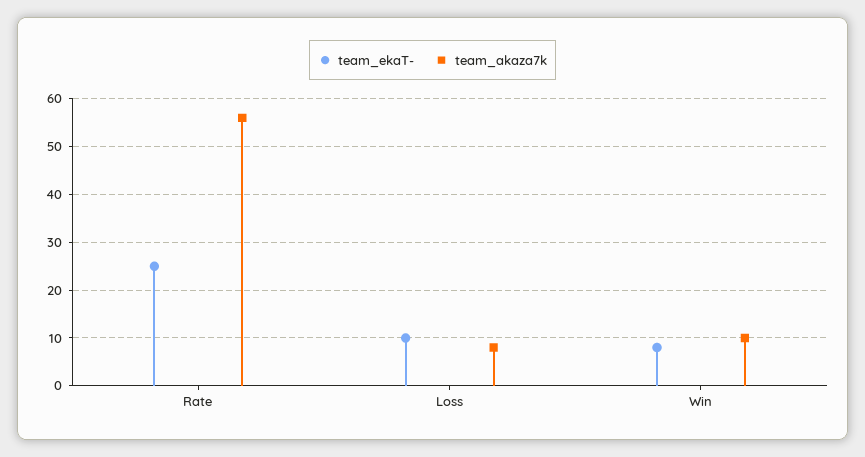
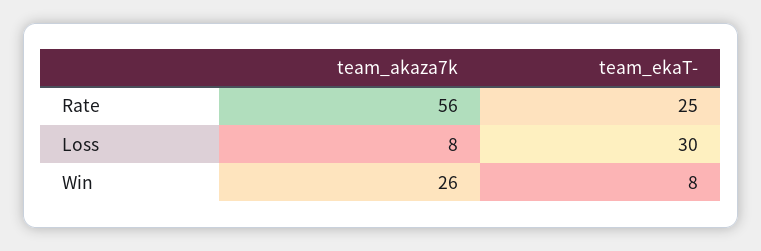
  {
    "team_ekaT-": {
      "Rate": 25,
-     "Loss": 10,
+     "Loss": 30,
      "Win": 8
    },
    "team_akaza7k": {
      "Rate": 56,
      "Loss": 8,
-     "Win": 10
+     "Win": 26
    }
  }

